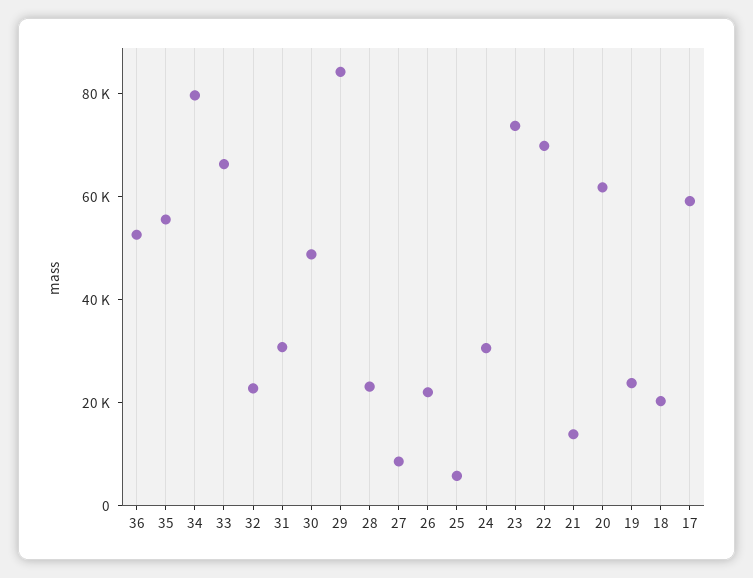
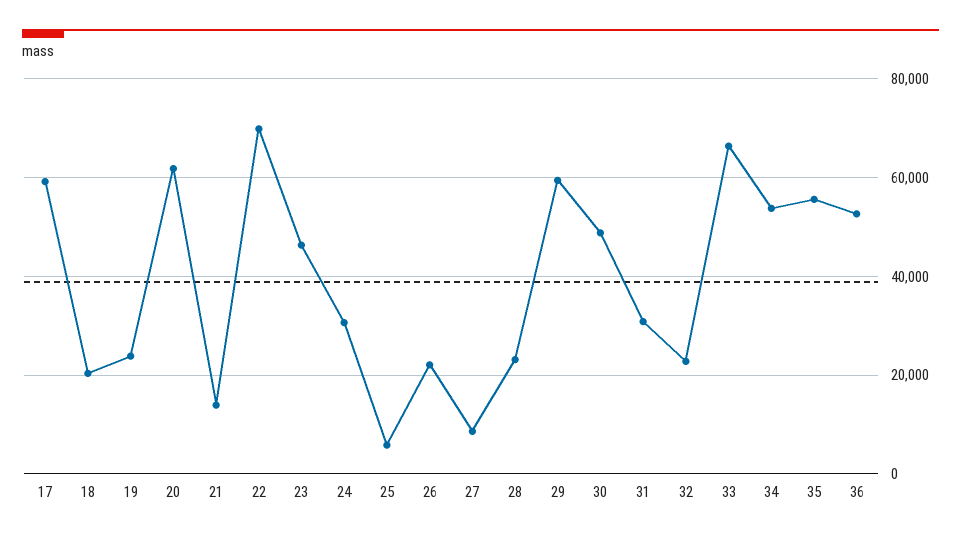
  {
    "36": 52000,
    "35": 56000,
-   "34": 80000,
+   "34": 54000,
    "33": 66000,
    "32": 22000,
    "31": 30000,
    "30": 48000,
-   "29": 85000,
+   "29": 60000,
    "28": 24000,
    "27": 8000,
    "26": 22000,
    "25": 6000,
    "24": 30000,
-   "23": 75000,
+   "23": 46000,
    "22": 70000,
    "21": 14000,
    "20": 62000,
    "19": 24000,
    "18": 20000,
    "17": 60000
  }

